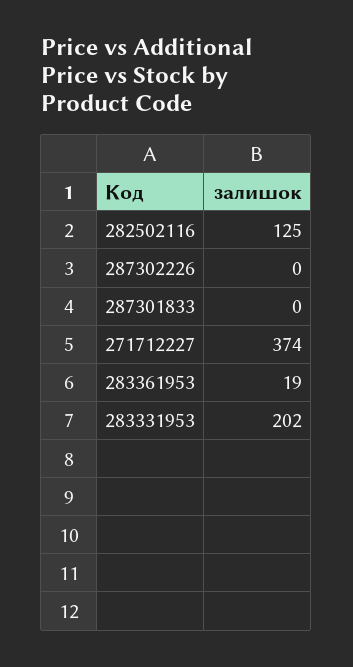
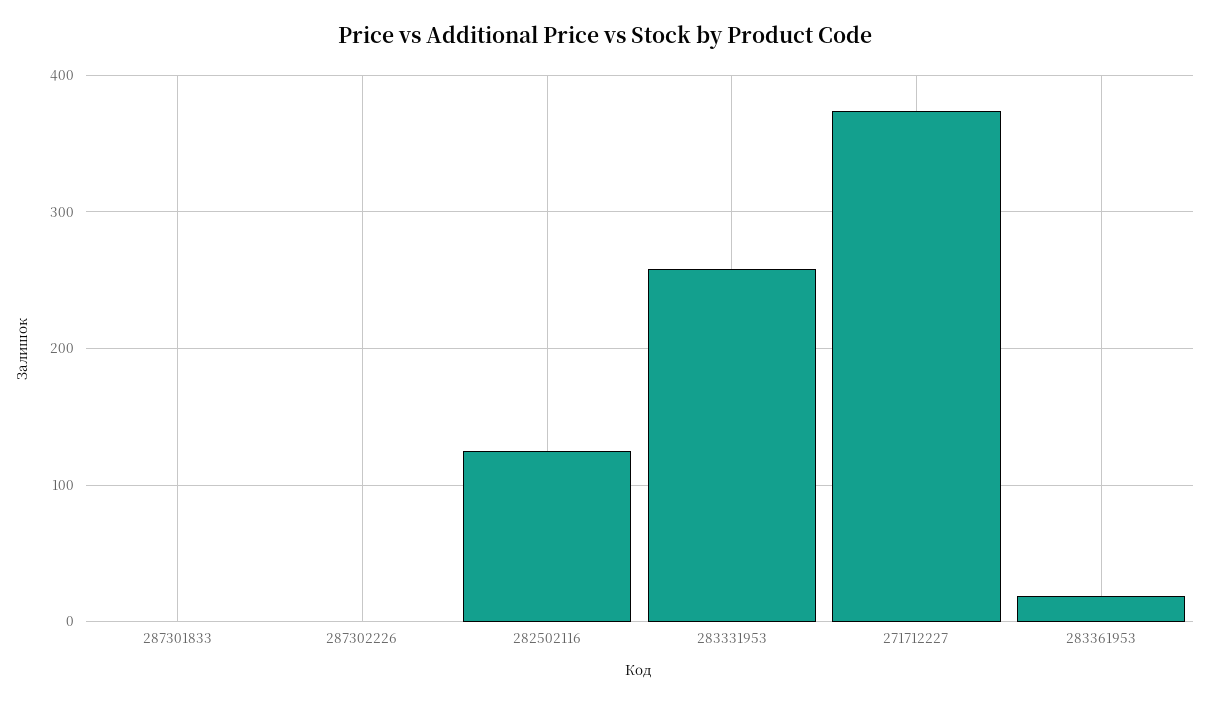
  {
    "282502116": 125,
    "287302226": 0,
    "287301833": 0,
    "271712227": 374,
    "283361953": 19,
-   "283331953": 202
+   "283331953": 260
  }

